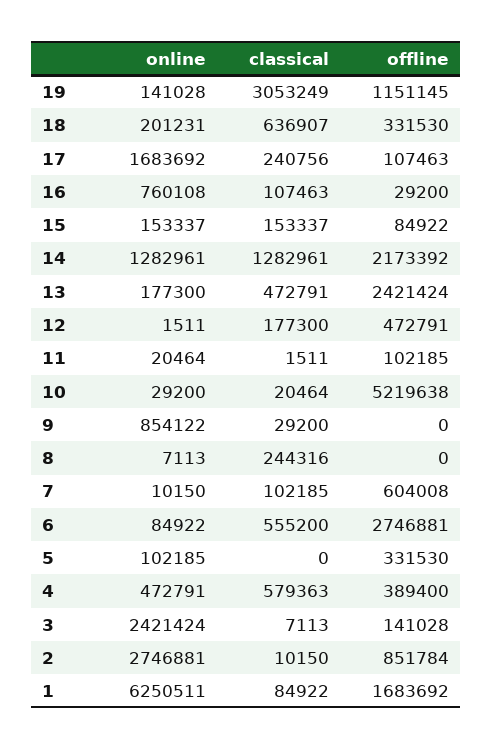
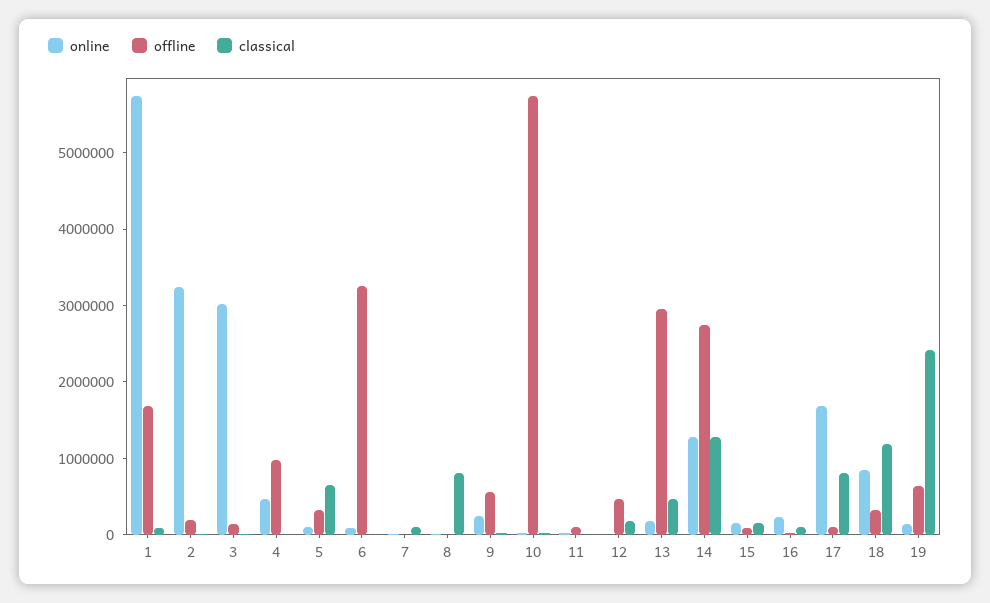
  {
    "online": {
      "19": 141028,
-     "18": 201231,
+     "18": 800000,
      "17": 1683692,
-     "16": 760108,
+     "16": 200000,
      "15": 153337,
      "14": 1282961,
      "13": 177300,
      "12": 1511,
      "11": 20464,
      "10": 29200,
-     "9": 854122,
+     "9": 200000,
      "8": 7113,
      "7": 10150,
      "6": 84922,
      "5": 102185,
      "4": 472791,
-     "3": 2421424,
+     "3": 3000000,
-     "2": 2746881,
+     "2": 3200000,
-     "1": 6250511
+     "1": 5800000
    },
    "classical": {
-     "19": 3053249,
+     "19": 2400000,
-     "18": 636907,
+     "18": 1200000,
-     "17": 240756,
+     "17": 800000,
      "16": 107463,
      "15": 153337,
      "14": 1282961,
      "13": 472791,
      "12": 177300,
      "11": 1511,
      "10": 20464,
      "9": 29200,
-     "8": 244316,
+     "8": 800000,
      "7": 102185,
-     "6": 555200,
+     "6": 0,
-     "5": 0,
+     "5": 600000,
-     "4": 579363,
+     "4": 0,
      "3": 7113,
      "2": 10150,
      "1": 84922
    },
    "offline": {
-     "19": 1151145,
+     "19": 600000,
      "18": 331530,
      "17": 107463,
      "16": 29200,
      "15": 84922,
-     "14": 2173392,
+     "14": 2800000,
-     "13": 2421424,
+     "13": 3000000,
      "12": 472791,
      "11": 102185,
-     "10": 5219638,
+     "10": 5800000,
-     "9": 0,
+     "9": 600000,
      "8": 0,
-     "7": 604008,
+     "7": 0,
-     "6": 2746881,
+     "6": 3200000,
      "5": 331530,
-     "4": 389400,
+     "4": 1000000,
      "3": 141028,
-     "2": 851784,
+     "2": 200000,
      "1": 1683692
    }
  }

